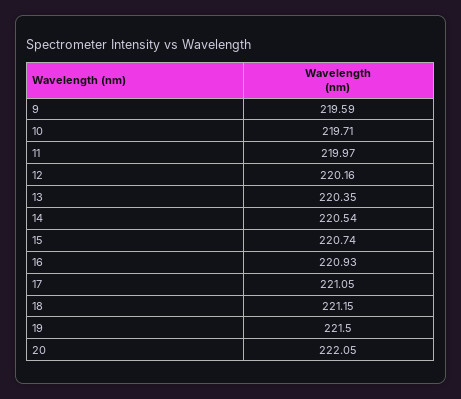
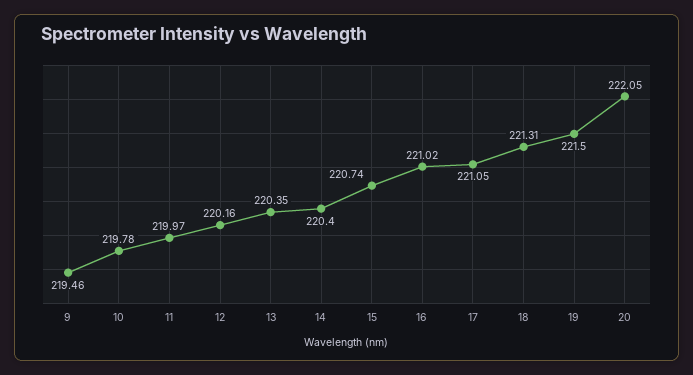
  {
-   "9": 219.59,
+   "9": 219.46,
-   "10": 219.71,
+   "10": 219.78,
    "11": 219.97,
    "12": 220.16,
    "13": 220.35,
-   "14": 220.54,
+   "14": 220.4,
    "15": 220.74,
-   "16": 220.93,
+   "16": 221.02,
    "17": 221.05,
-   "18": 221.15,
+   "18": 221.31,
    "19": 221.5,
    "20": 222.05
  }

